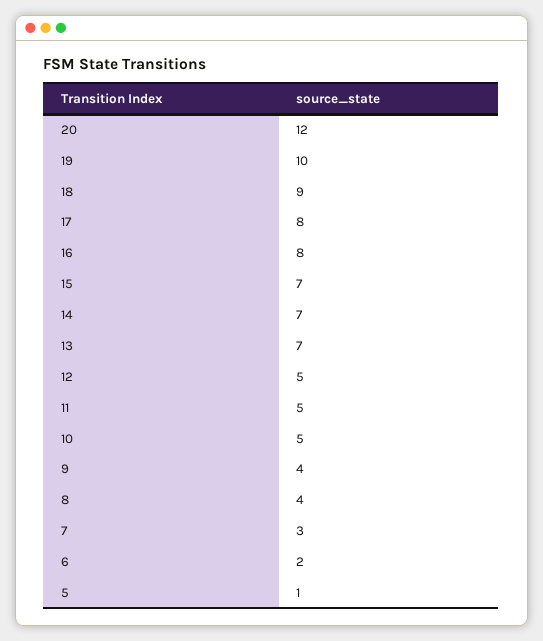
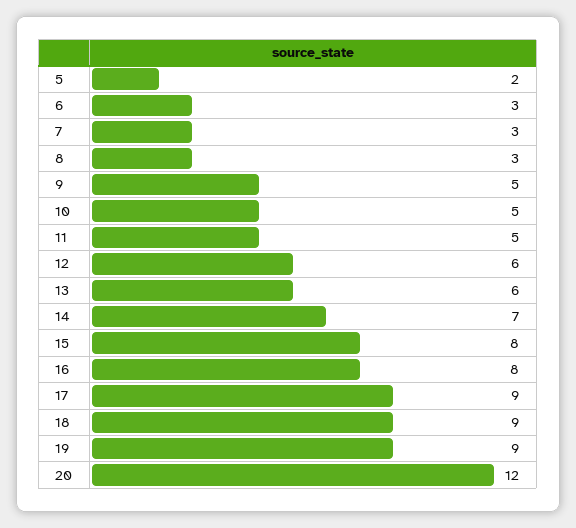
  {
    "20": 12,
-   "19": 10,
+   "19": 9,
    "18": 9,
-   "17": 8,
+   "17": 9,
    "16": 8,
-   "15": 7,
+   "15": 8,
    "14": 7,
-   "13": 7,
+   "13": 6,
-   "12": 5,
+   "12": 6,
    "11": 5,
    "10": 5,
-   "9": 4,
+   "9": 5,
-   "8": 4,
+   "8": 3,
    "7": 3,
-   "6": 2,
+   "6": 3,
-   "5": 1
+   "5": 2
  }

